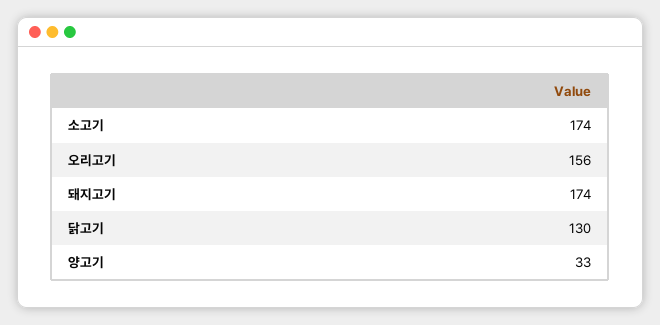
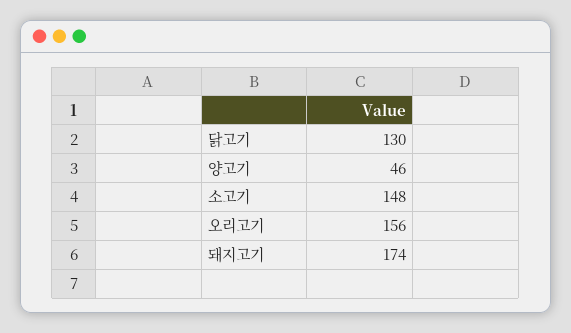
  {
-   "소고기": 174,
+   "소고기": 148,
    "오리고기": 156,
    "돼지고기": 174,
    "닭고기": 130,
-   "양고기": 33
+   "양고기": 46
  }

